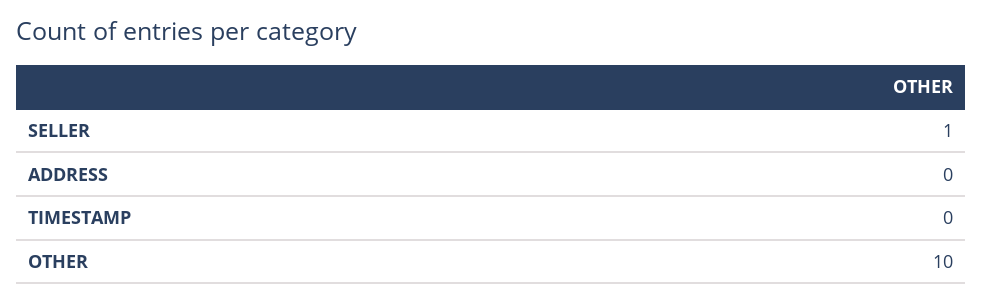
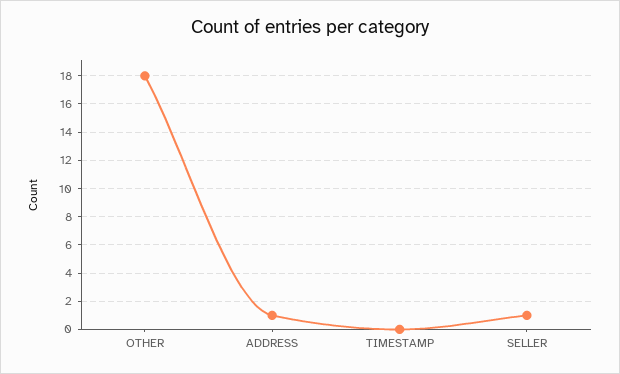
  {
    "SELLER": 1,
-   "ADDRESS": 0,
+   "ADDRESS": 1,
    "TIMESTAMP": 0,
-   "OTHER": 10
+   "OTHER": 18
  }

